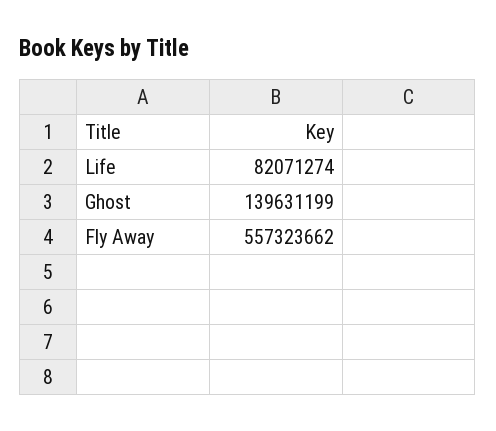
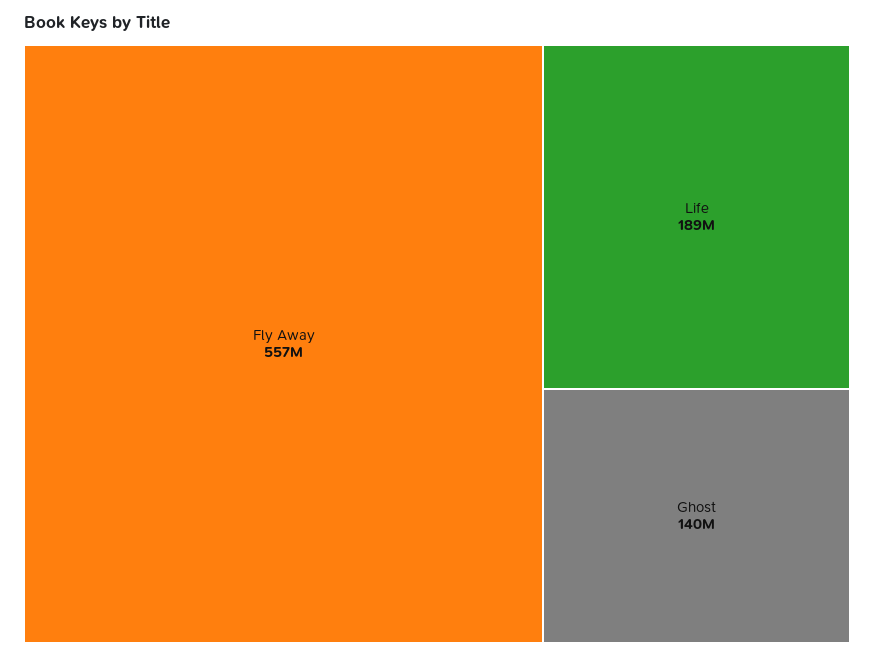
  {
-   "Life": 82071274,
+   "Life": 189000000,
    "Ghost": 139631199,
    "Fly Away": 557323662
  }

